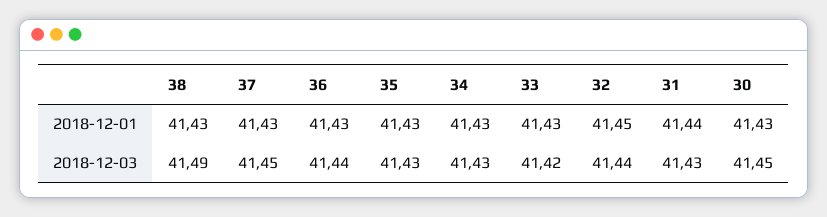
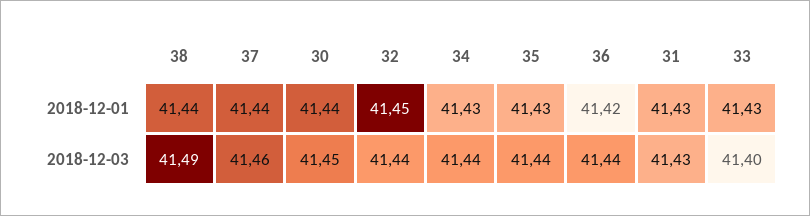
  {
    "38": {
-     "2018-12-01": 41.43,
+     "2018-12-01": 41.44,
      "2018-12-03": 41.49
    },
    "37": {
-     "2018-12-01": 41.43,
+     "2018-12-01": 41.44,
-     "2018-12-03": 41.45
+     "2018-12-03": 41.46
    },
    "36": {
-     "2018-12-01": 41.43,
+     "2018-12-01": 41.42,
      "2018-12-03": 41.44
    },
    "35": {
      "2018-12-01": 41.43,
-     "2018-12-03": 41.43
+     "2018-12-03": 41.44
    },
    "34": {
      "2018-12-01": 41.43,
-     "2018-12-03": 41.43
+     "2018-12-03": 41.44
    },
    "33": {
      "2018-12-01": 41.43,
-     "2018-12-03": 41.42
+     "2018-12-03": 41.4
    },
    "32": {
      "2018-12-01": 41.45,
      "2018-12-03": 41.44
    },
    "31": {
-     "2018-12-01": 41.44,
+     "2018-12-01": 41.43,
      "2018-12-03": 41.43
    },
    "30": {
-     "2018-12-01": 41.43,
+     "2018-12-01": 41.44,
      "2018-12-03": 41.45
    }
  }

